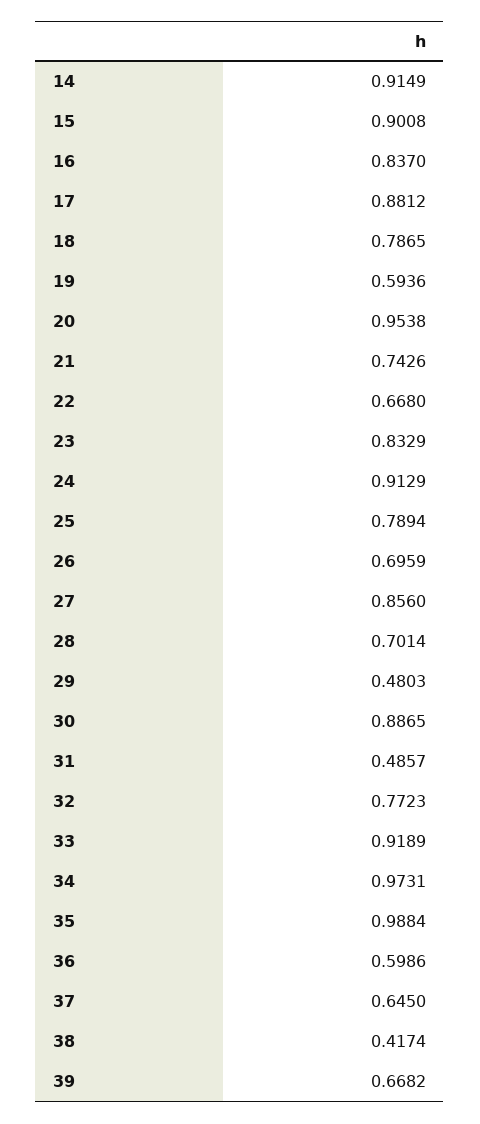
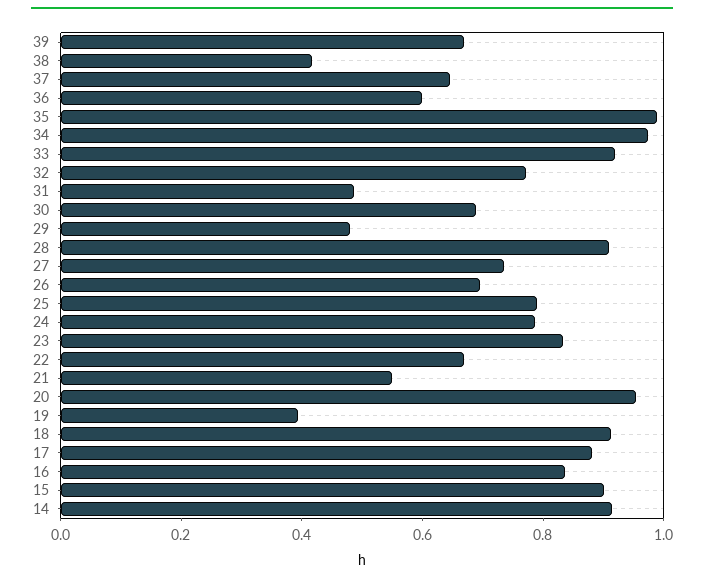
  {
    "14": 0.9149,
    "15": 0.9008,
    "16": 0.837,
    "17": 0.8812,
-   "18": 0.7865,
+   "18": 0.9,
-   "19": 0.5936,
+   "19": 0.4,
    "20": 0.9538,
-   "21": 0.7426,
+   "21": 0.55,
    "22": 0.668,
    "23": 0.8329,
-   "24": 0.9129,
+   "24": 0.8,
    "25": 0.7894,
    "26": 0.6959,
-   "27": 0.856,
+   "27": 0.75,
-   "28": 0.7014,
+   "28": 0.9,
    "29": 0.4803,
-   "30": 0.8865,
+   "30": 0.7,
    "31": 0.4857,
    "32": 0.7723,
    "33": 0.9189,
    "34": 0.9731,
    "35": 0.9884,
    "36": 0.5986,
    "37": 0.645,
    "38": 0.4174,
    "39": 0.6682
  }

